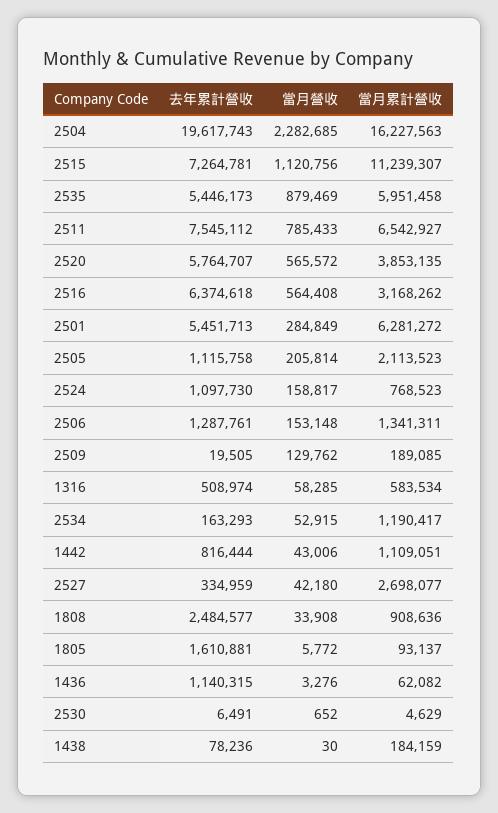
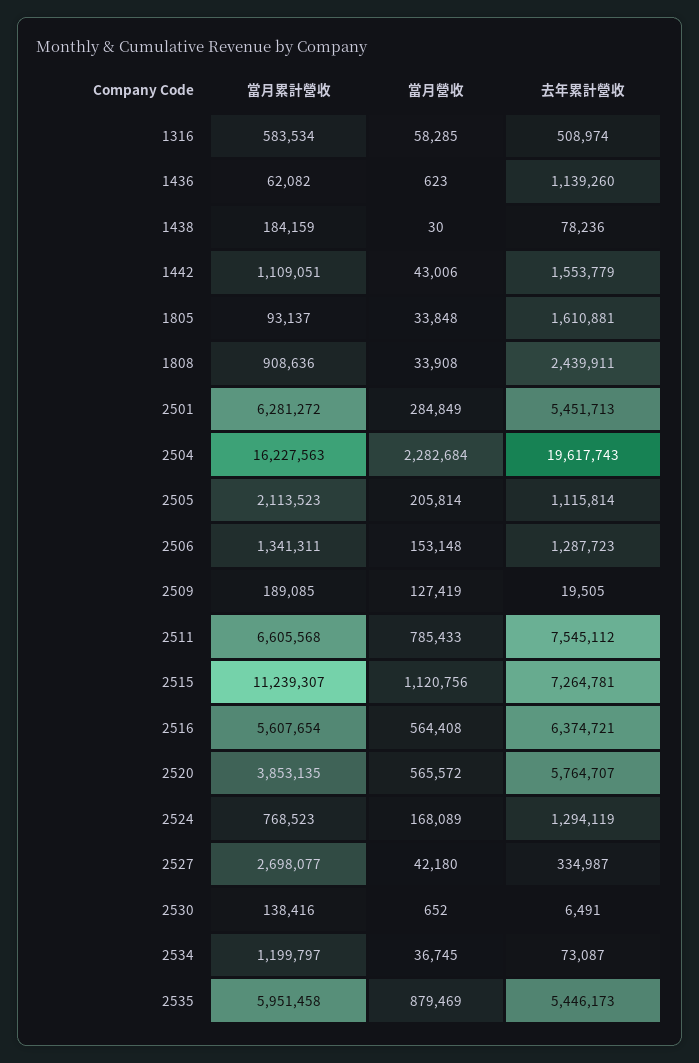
  {
    "去年累計營收": {
      "2504": 19617743,
      "2515": 7264781,
      "2535": 5446173,
      "2511": 7545112,
      "2520": 5764707,
-     "2516": 6374618,
+     "2516": 6374721,
      "2501": 5451713,
-     "2505": 1115758,
+     "2505": 1115814,
-     "2524": 1097730,
+     "2524": 1294119,
-     "2506": 1287761,
+     "2506": 1287723,
      "2509": 19505,
      "1316": 508974,
-     "2534": 163293,
+     "2534": 73087,
-     "1442": 816444,
+     "1442": 1553779,
-     "2527": 334959,
+     "2527": 334987,
-     "1808": 2484577,
+     "1808": 2439911,
      "1805": 1610881,
-     "1436": 1140315,
+     "1436": 1139260,
      "2530": 6491,
      "1438": 78236
    },
    "當月營收": {
-     "2504": 2282685,
+     "2504": 2282684,
      "2515": 1120756,
      "2535": 879469,
      "2511": 785433,
      "2520": 565572,
      "2516": 564408,
      "2501": 284849,
      "2505": 205814,
-     "2524": 158817,
+     "2524": 168089,
      "2506": 153148,
-     "2509": 129762,
+     "2509": 127419,
      "1316": 58285,
-     "2534": 52915,
+     "2534": 36745,
      "1442": 43006,
      "2527": 42180,
      "1808": 33908,
-     "1805": 5772,
+     "1805": 33848,
-     "1436": 3276,
+     "1436": 623,
      "2530": 652,
      "1438": 30
    },
    "當月累計營收": {
      "2504": 16227563,
      "2515": 11239307,
      "2535": 5951458,
-     "2511": 6542927,
+     "2511": 6605568,
      "2520": 3853135,
-     "2516": 3168262,
+     "2516": 5607654,
      "2501": 6281272,
      "2505": 2113523,
      "2524": 768523,
      "2506": 1341311,
      "2509": 189085,
      "1316": 583534,
-     "2534": 1190417,
+     "2534": 1199797,
      "1442": 1109051,
      "2527": 2698077,
      "1808": 908636,
      "1805": 93137,
      "1436": 62082,
-     "2530": 4629,
+     "2530": 138416,
      "1438": 184159
    }
  }

